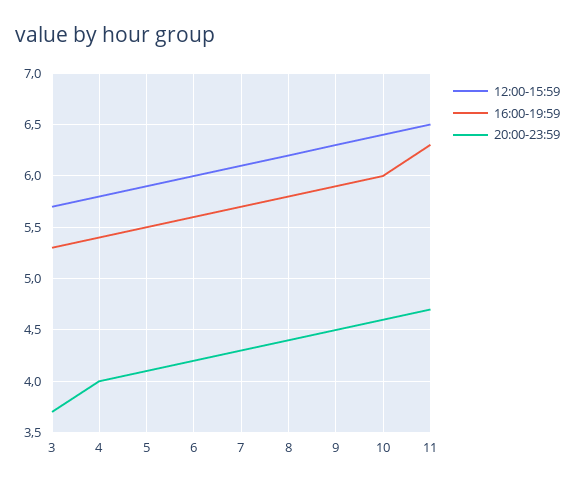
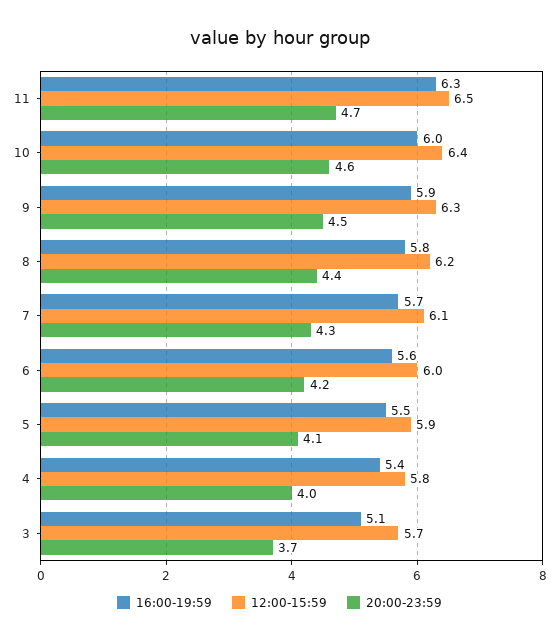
  {
    "12:00-15:59": {
      "3": 5.7,
      "4": 5.8,
      "5": 5.9,
      "6": 6,
      "7": 6.1,
      "8": 6.2,
      "9": 6.3,
      "10": 6.4,
      "11": 6.5
    },
    "16:00-19:59": {
-     "3": 5.3,
+     "3": 5.1,
      "4": 5.4,
      "5": 5.5,
      "6": 5.6,
      "7": 5.7,
      "8": 5.8,
      "9": 5.9,
      "10": 6,
      "11": 6.3
    },
    "20:00-23:59": {
      "3": 3.7,
      "4": 4,
      "5": 4.1,
      "6": 4.2,
      "7": 4.3,
      "8": 4.4,
      "9": 4.5,
      "10": 4.6,
      "11": 4.7
    }
  }

